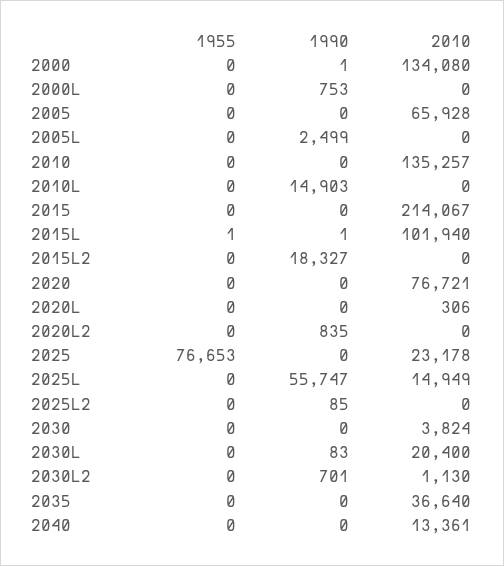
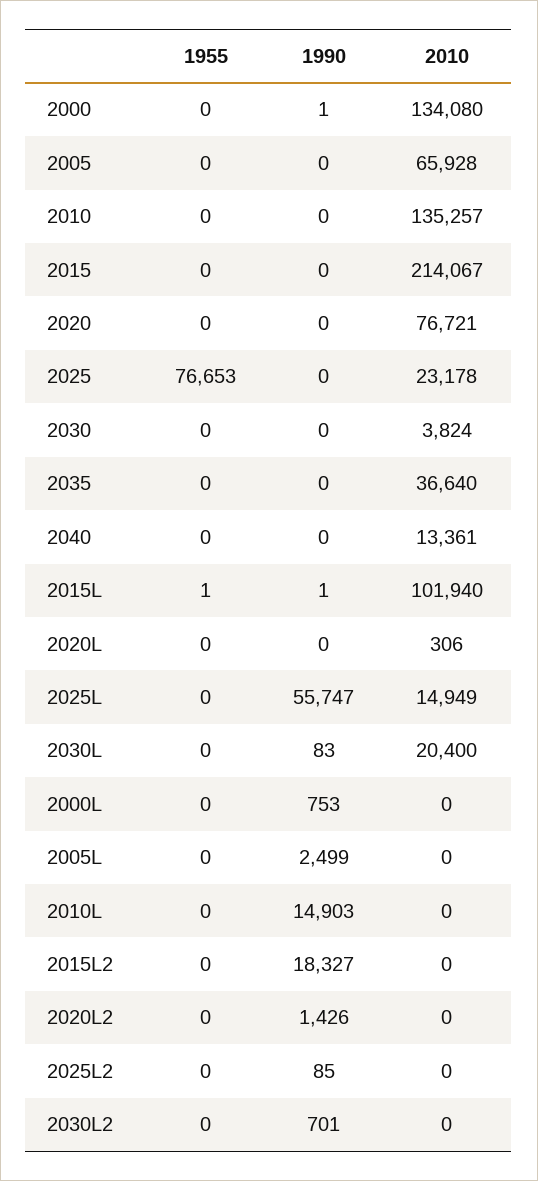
  {
    "1955": {
      "2000": 0,
      "2000L": 0,
      "2005": 0,
      "2005L": 0,
      "2010": 0,
      "2010L": 0,
      "2015": 0,
      "2015L": 1,
      "2015L2": 0,
      "2020": 0,
      "2020L": 0,
      "2020L2": 0,
      "2025": 76653,
      "2025L": 0,
      "2025L2": 0,
      "2030": 0,
      "2030L": 0,
      "2030L2": 0,
      "2035": 0,
      "2040": 0
    },
    "1990": {
      "2000": 1,
      "2000L": 753,
      "2005": 0,
      "2005L": 2499,
      "2010": 0,
      "2010L": 14903,
      "2015": 0,
      "2015L": 1,
      "2015L2": 18327,
      "2020": 0,
      "2020L": 0,
-     "2020L2": 835,
+     "2020L2": 1426,
      "2025": 0,
      "2025L": 55747,
      "2025L2": 85,
      "2030": 0,
      "2030L": 83,
      "2030L2": 701,
      "2035": 0,
      "2040": 0
    },
    "2010": {
      "2000": 134080,
      "2000L": 0,
      "2005": 65928,
      "2005L": 0,
      "2010": 135257,
      "2010L": 0,
      "2015": 214067,
      "2015L": 101940,
      "2015L2": 0,
      "2020": 76721,
      "2020L": 306,
      "2020L2": 0,
      "2025": 23178,
      "2025L": 14949,
      "2025L2": 0,
      "2030": 3824,
      "2030L": 20400,
-     "2030L2": 1130,
+     "2030L2": 0,
      "2035": 36640,
      "2040": 13361
    }
  }

